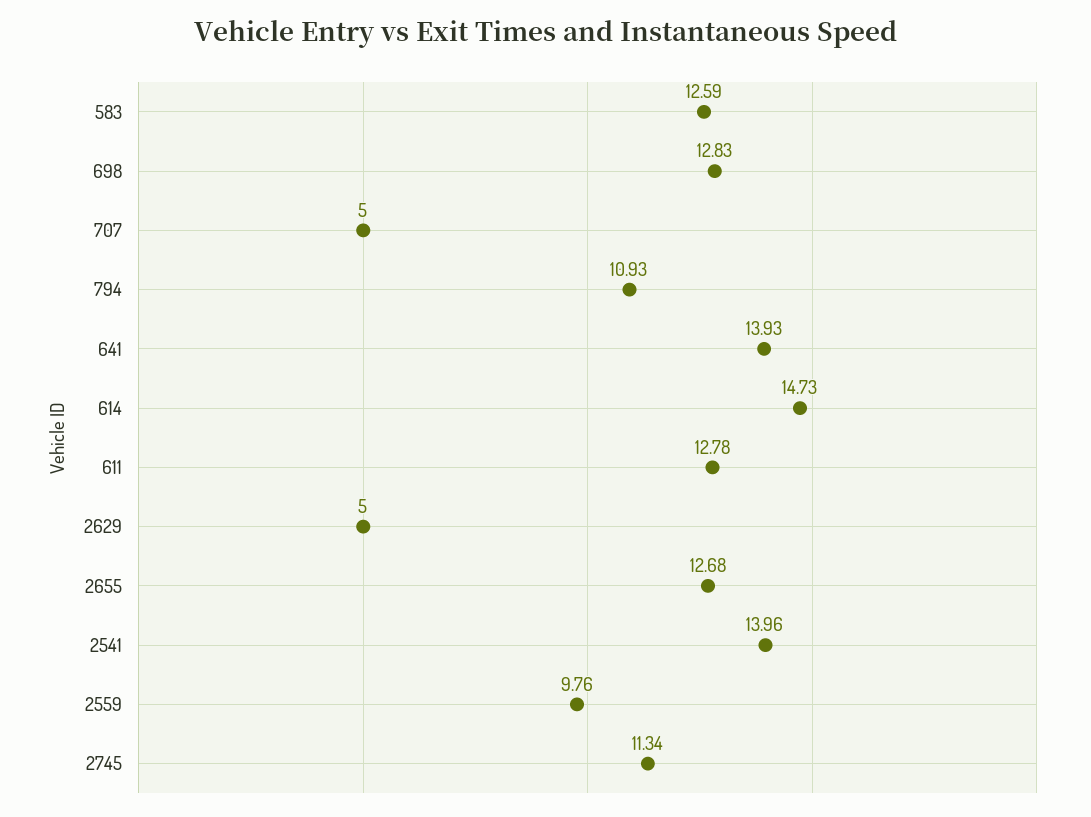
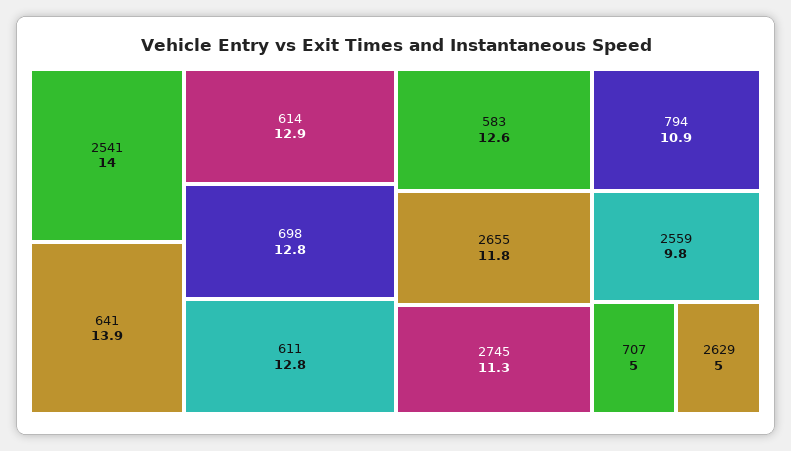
  {
    "583": 12.59,
    "698": 12.83,
    "707": 5,
    "794": 10.93,
    "641": 13.93,
-   "614": 14.73,
+   "614": 12.9,
    "611": 12.78,
    "2629": 5,
-   "2655": 12.68,
+   "2655": 11.8,
    "2541": 13.96,
    "2559": 9.76,
    "2745": 11.34
  }

